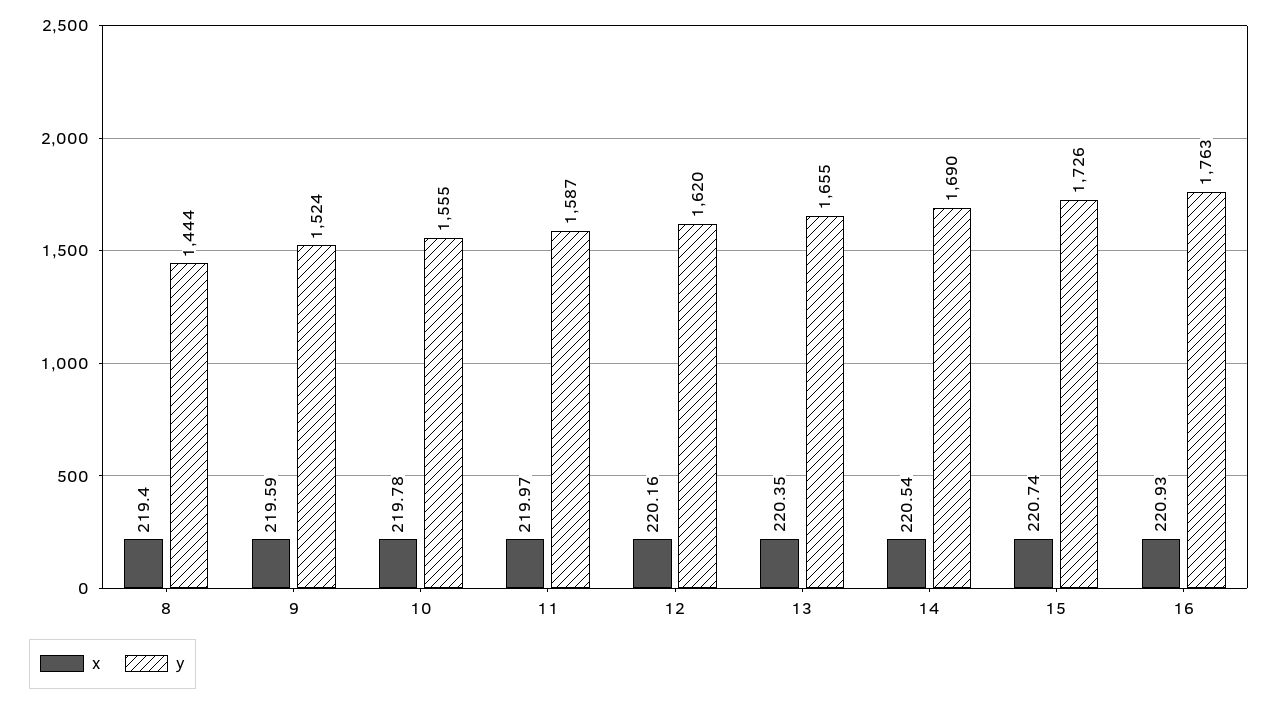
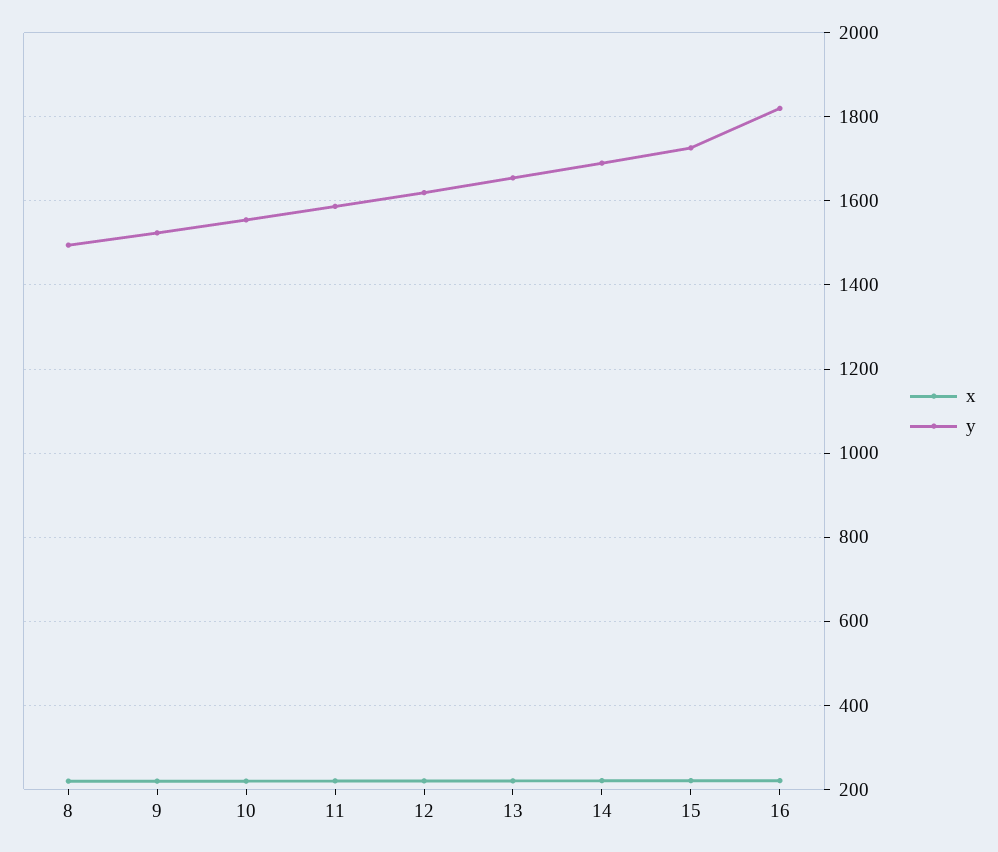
  {
    "x": {
      "8": 219.4,
      "9": 219.59,
      "10": 219.78,
      "11": 219.97,
      "12": 220.16,
      "13": 220.35,
      "14": 220.54,
      "15": 220.74,
      "16": 220.93
    },
    "y": {
-     "8": 1444,
+     "8": 1500,
      "9": 1524,
      "10": 1555,
      "11": 1587,
      "12": 1620,
      "13": 1655,
      "14": 1690,
      "15": 1726,
-     "16": 1763
+     "16": 1820
    }
  }

